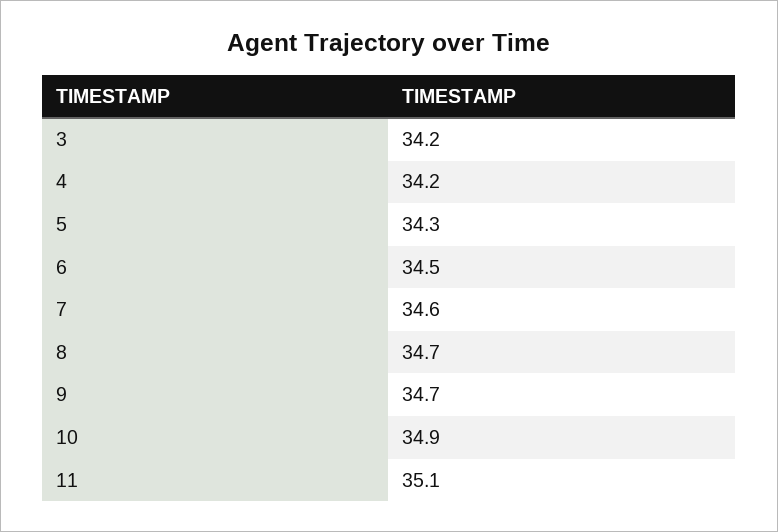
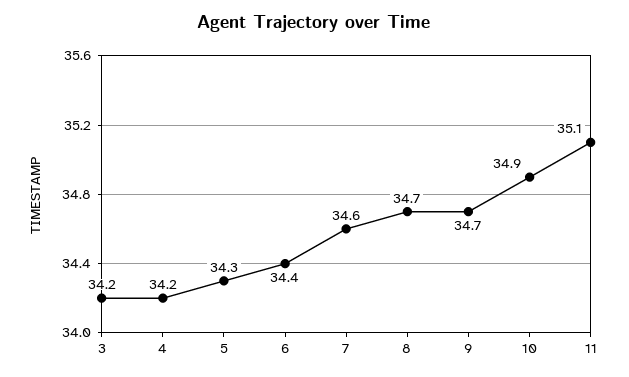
  {
    "3": 34.2,
    "4": 34.2,
    "5": 34.3,
-   "6": 34.5,
+   "6": 34.4,
    "7": 34.6,
    "8": 34.7,
    "9": 34.7,
    "10": 34.9,
    "11": 35.1
  }

